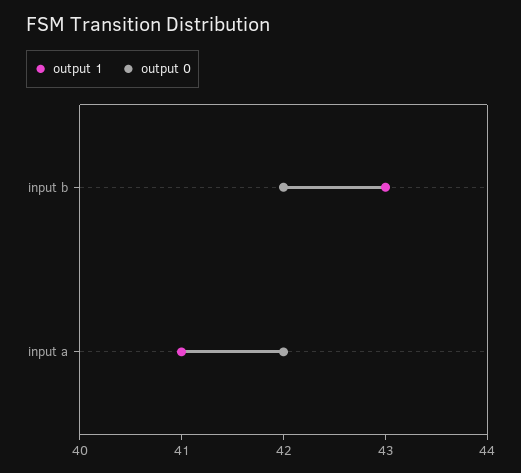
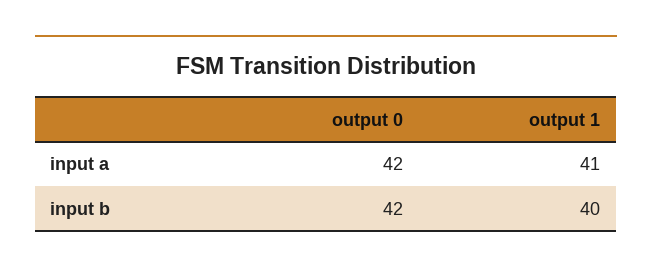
  {
    "output 1": {
-     "input b": 43,
+     "input b": 40,
      "input a": 41
    },
    "output 0": {
      "input b": 42,
      "input a": 42
    }
  }

